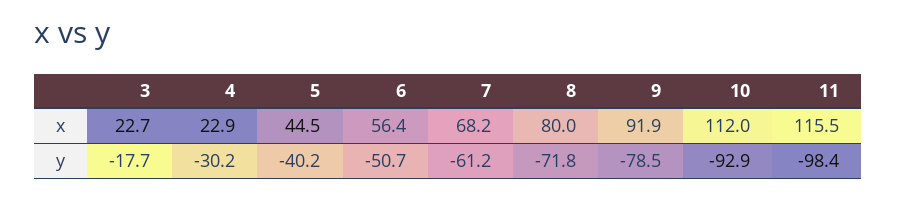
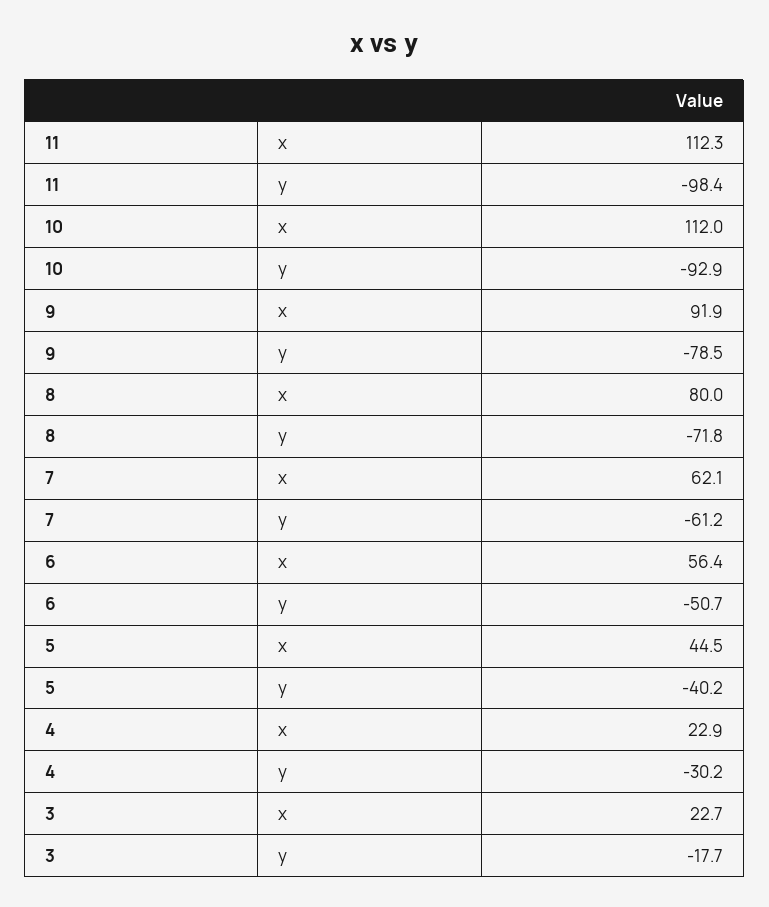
  {
    "3": {
      "x": 22.7,
      "y": -17.7
    },
    "4": {
      "x": 22.9,
      "y": -30.2
    },
    "5": {
      "x": 44.5,
      "y": -40.2
    },
    "6": {
      "x": 56.4,
      "y": -50.7
    },
    "7": {
-     "x": 68.2,
+     "x": 62.1,
      "y": -61.2
    },
    "8": {
      "x": 80,
      "y": -71.8
    },
    "9": {
      "x": 91.9,
      "y": -78.5
    },
    "10": {
      "x": 112,
      "y": -92.9
    },
    "11": {
-     "x": 115.5,
+     "x": 112.3,
      "y": -98.4
    }
  }

